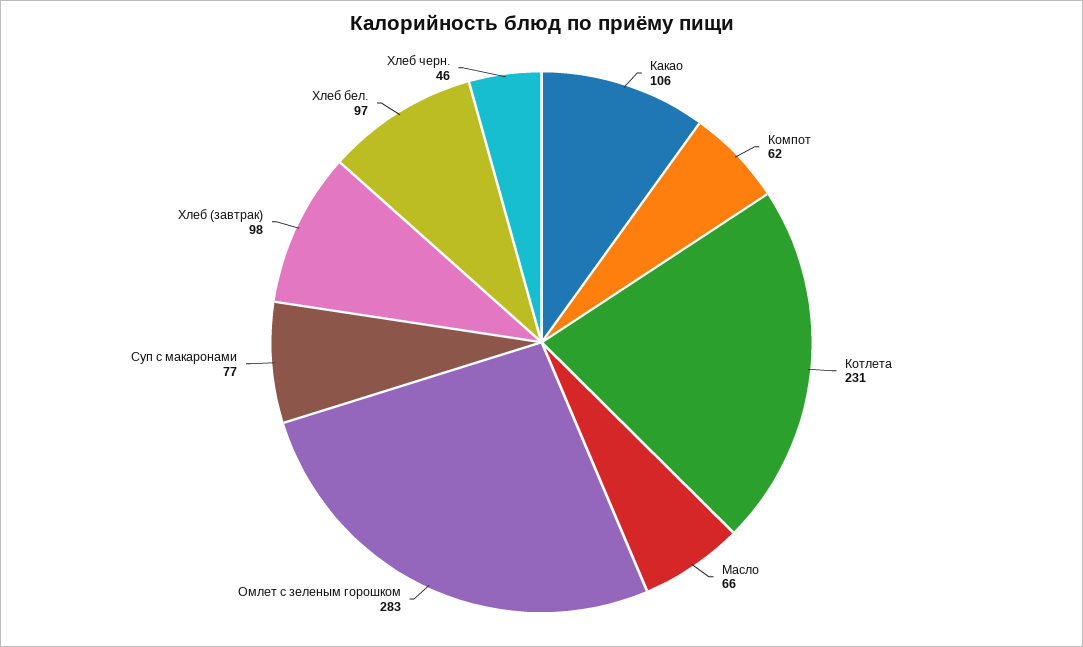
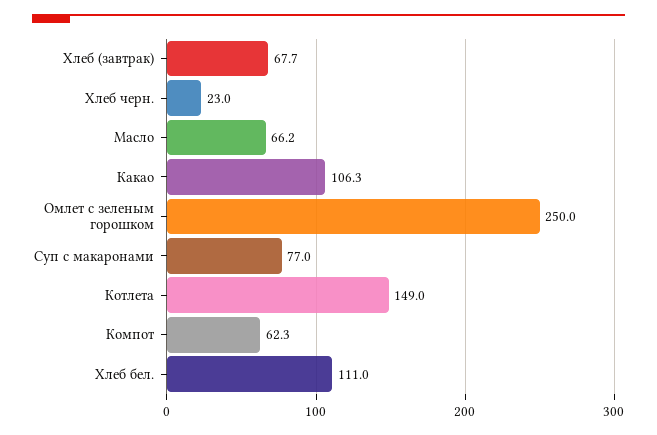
  {
    "Какао": 106.3,
    "Компот": 62.3,
-   "Котлета": 231,
+   "Котлета": 149,
    "Масло": 66.2,
-   "Омлет с зеленым горошком": 283,
+   "Омлет с зеленым горошком": 250,
    "Суп с макаронами": 77,
-   "Хлеб (завтрак)": 98,
+   "Хлеб (завтрак)": 67.7,
-   "Хлеб бел.": 97,
+   "Хлеб бел.": 111,
-   "Хлеб черн.": 46
+   "Хлеб черн.": 23
  }

